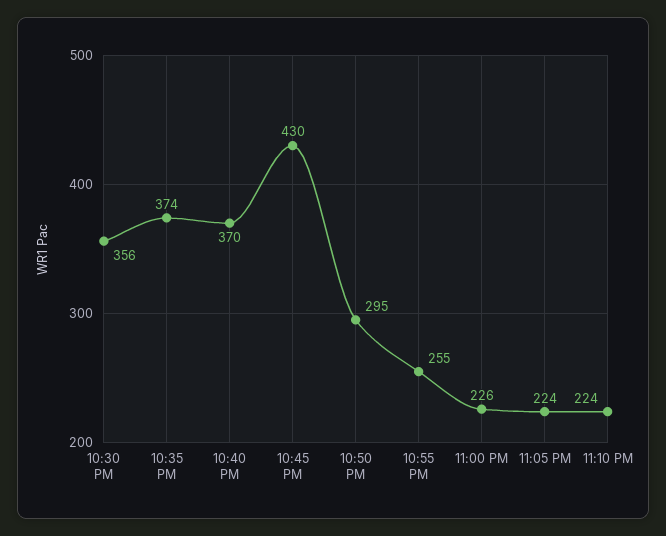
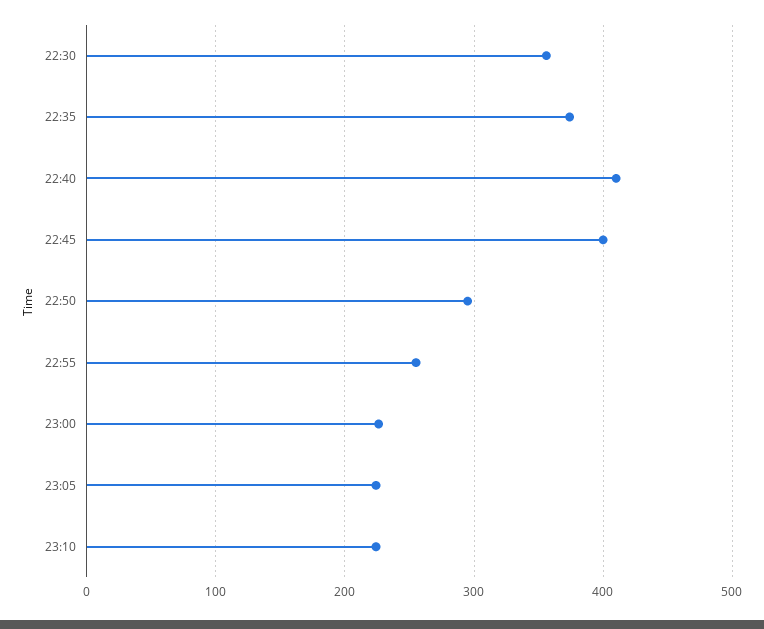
  {
    "10:30 PM": 356,
    "10:35 PM": 374,
-   "10:40 PM": 370,
+   "10:40 PM": 410,
-   "10:45 PM": 430,
+   "10:45 PM": 400,
    "10:50 PM": 295,
    "10:55 PM": 255,
    "11:00 PM": 226,
    "11:05 PM": 224,
    "11:10 PM": 224
  }

